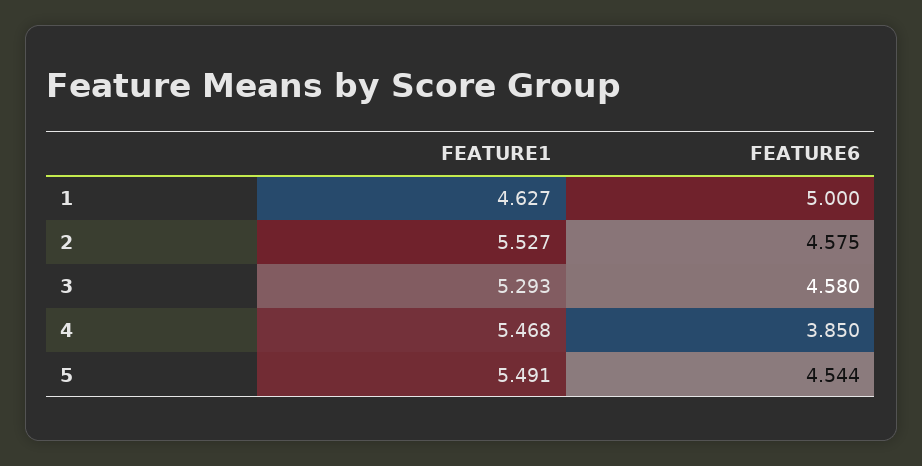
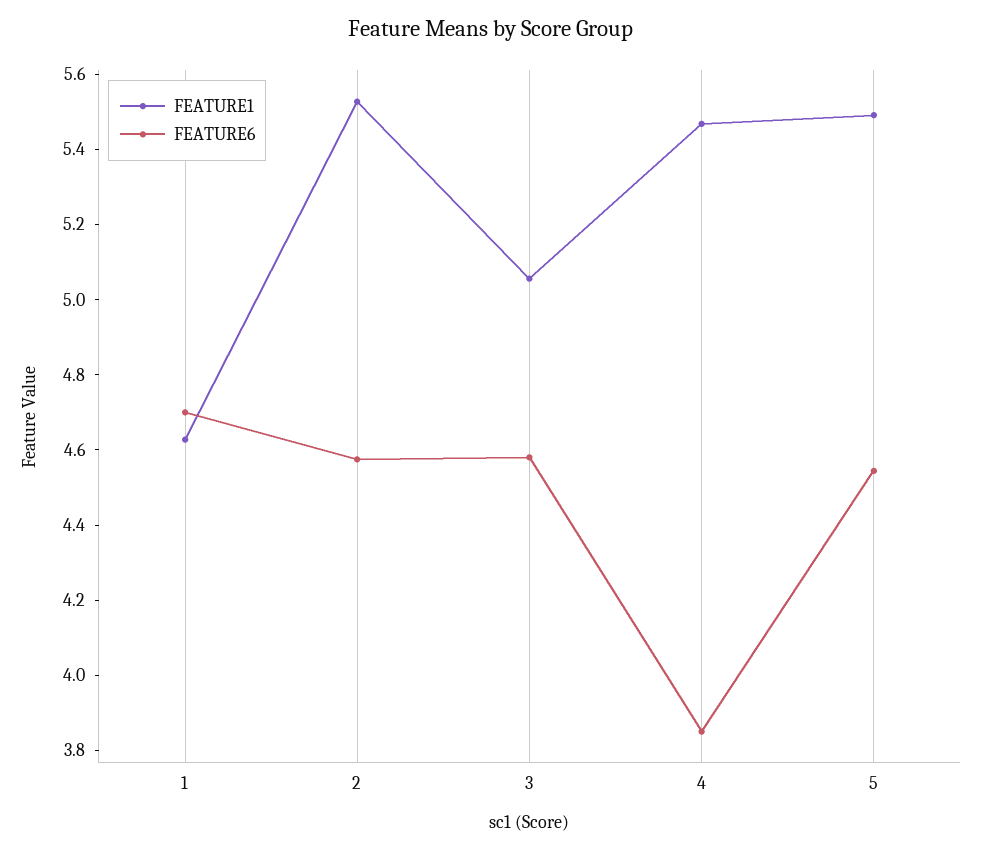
  {
    "FEATURE1": {
      "1": 4.627,
      "2": 5.527,
-     "3": 5.293,
+     "3": 5.05,
      "4": 5.468,
      "5": 5.491
    },
    "FEATURE6": {
-     "1": 5,
+     "1": 4.7,
      "2": 4.575,
      "3": 4.58,
      "4": 3.85,
      "5": 4.544
    }
  }

